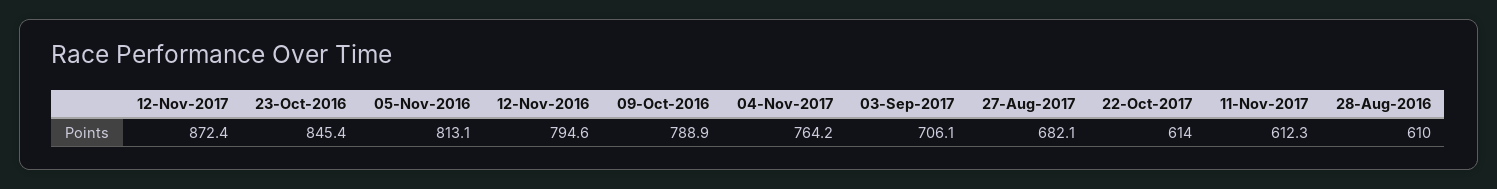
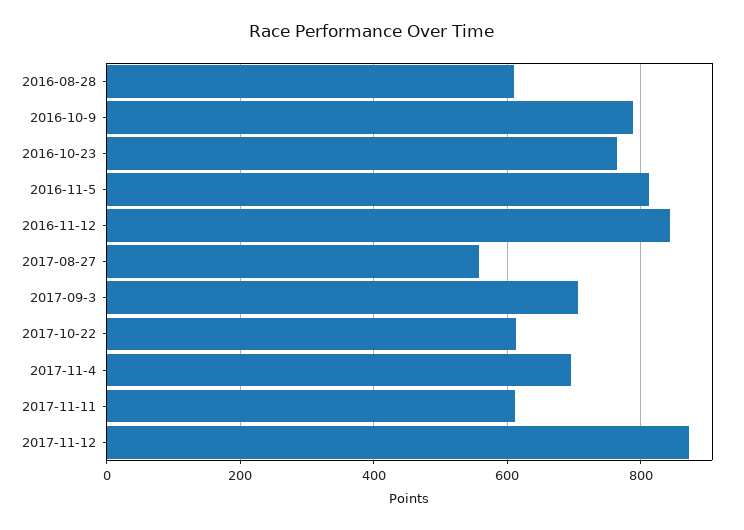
  {
    "12-Nov-2017": 872.4,
-   "23-Oct-2016": 845.4,
+   "23-Oct-2016": 760,
    "05-Nov-2016": 813.1,
-   "12-Nov-2016": 794.6,
+   "12-Nov-2016": 840,
    "09-Oct-2016": 788.9,
-   "04-Nov-2017": 764.2,
+   "04-Nov-2017": 700,
    "03-Sep-2017": 706.1,
-   "27-Aug-2017": 682.1,
+   "27-Aug-2017": 560,
    "22-Oct-2017": 614,
    "11-Nov-2017": 612.3,
    "28-Aug-2016": 610
  }

